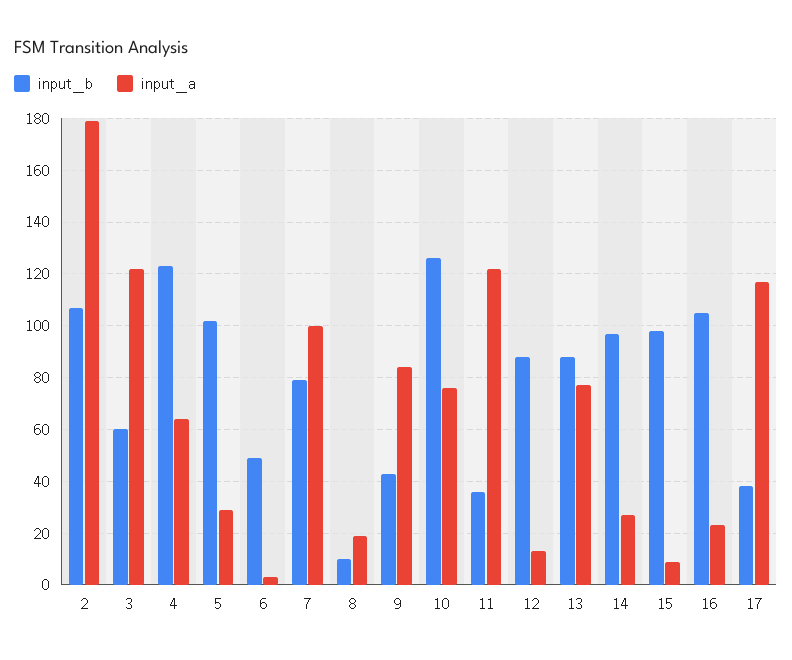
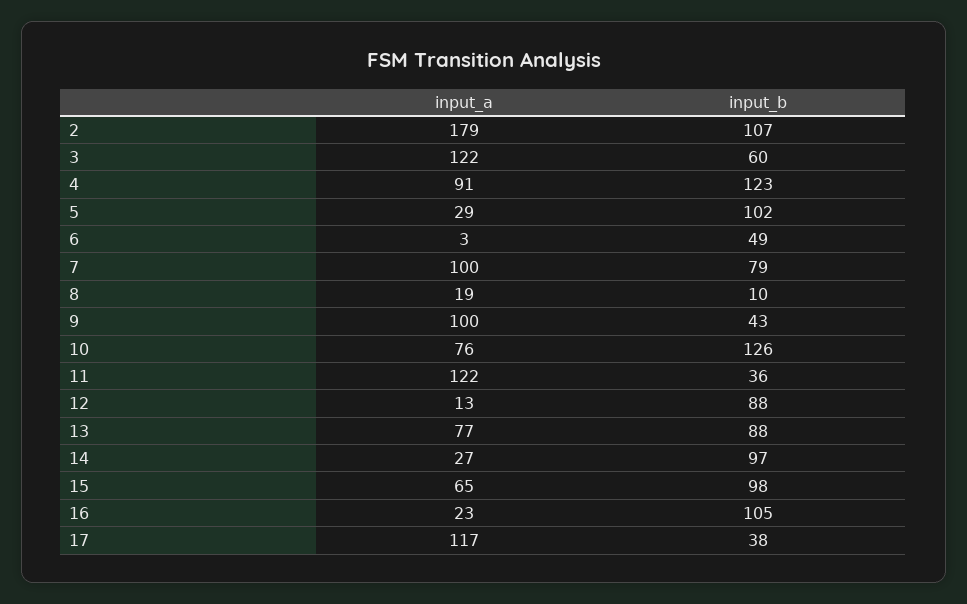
  {
    "input_b": {
      "2": 107,
      "3": 60,
      "4": 123,
      "5": 102,
      "6": 49,
      "7": 79,
      "8": 10,
      "9": 43,
      "10": 126,
      "11": 36,
      "12": 88,
      "13": 88,
      "14": 97,
      "15": 98,
      "16": 105,
      "17": 38
    },
    "input_a": {
      "2": 179,
      "3": 122,
-     "4": 65,
+     "4": 91,
      "5": 29,
      "6": 3,
      "7": 100,
      "8": 19,
-     "9": 85,
+     "9": 100,
      "10": 76,
      "11": 122,
      "12": 13,
      "13": 77,
      "14": 27,
-     "15": 10,
+     "15": 65,
      "16": 23,
      "17": 117
    }
  }

